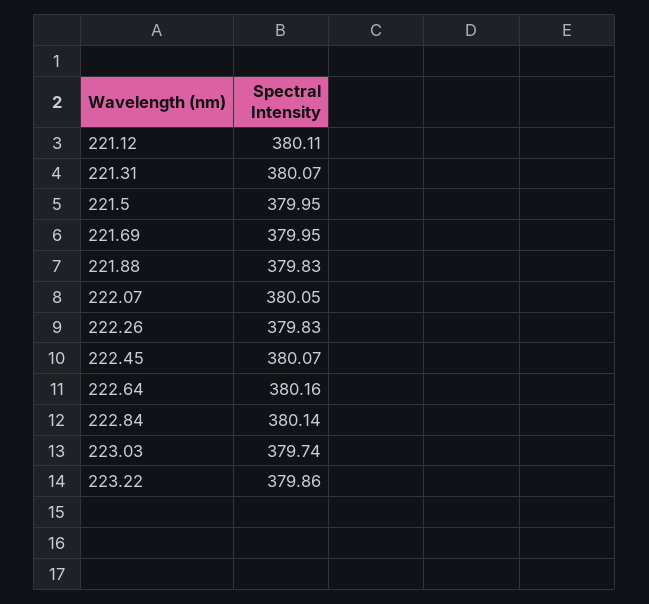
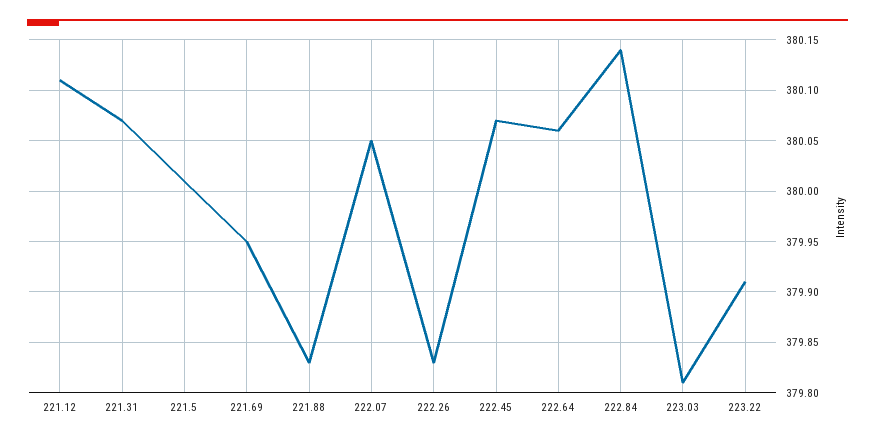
  {
    "221.12": 380.11,
    "221.31": 380.07,
-   "221.5": 379.95,
+   "221.5": 380.01,
    "221.69": 379.95,
    "221.88": 379.83,
    "222.07": 380.05,
    "222.26": 379.83,
    "222.45": 380.07,
-   "222.64": 380.16,
+   "222.64": 380.06,
    "222.84": 380.14,
-   "223.03": 379.74,
+   "223.03": 379.81,
-   "223.22": 379.86
+   "223.22": 379.91
  }

